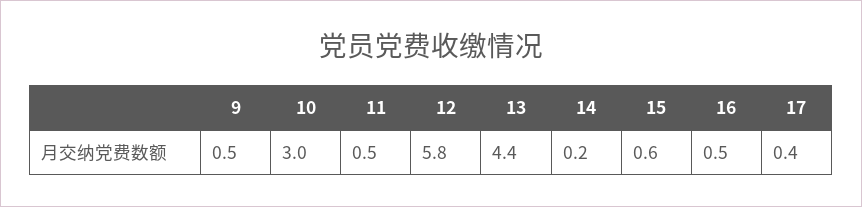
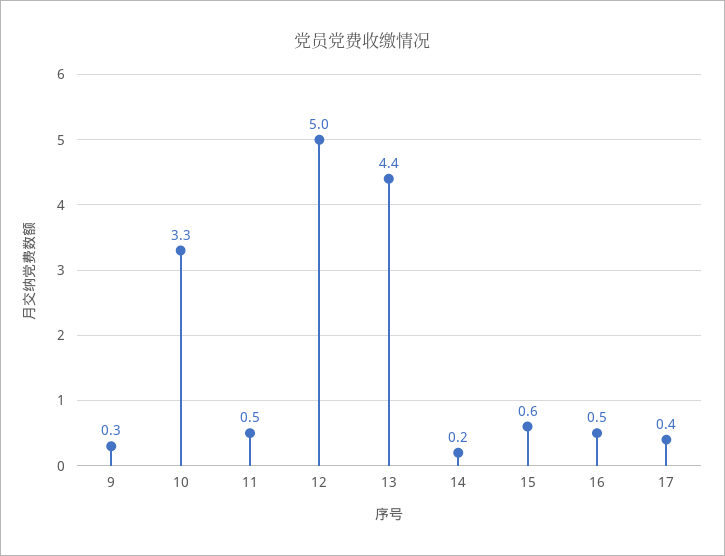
  {
-   "9": 0.5,
+   "9": 0.3,
-   "10": 3,
+   "10": 3.3,
    "11": 0.5,
-   "12": 5.8,
+   "12": 5,
    "13": 4.4,
    "14": 0.2,
    "15": 0.6,
    "16": 0.5,
    "17": 0.4
  }

